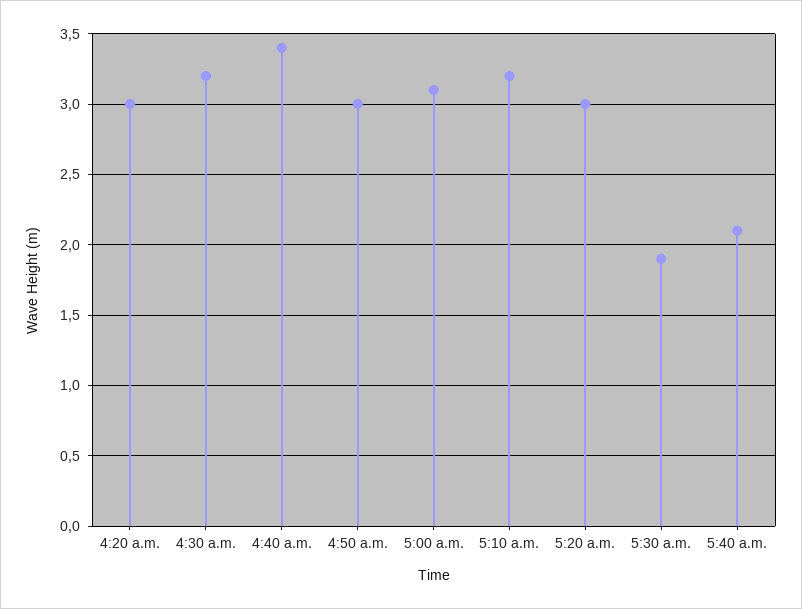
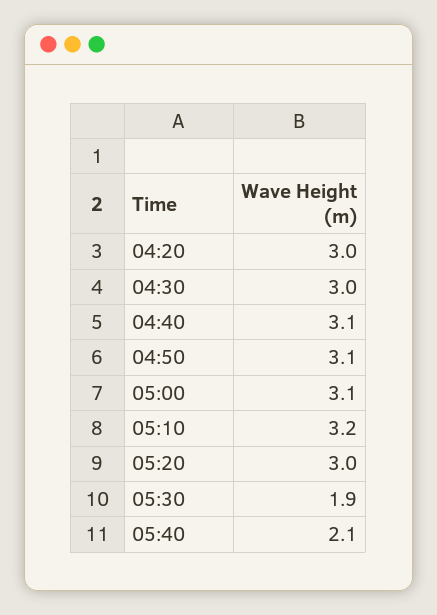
  {
    "4:20 a.m.": 3,
-   "4:30 a.m.": 3.2,
+   "4:30 a.m.": 3,
-   "4:40 a.m.": 3.4,
+   "4:40 a.m.": 3.1,
-   "4:50 a.m.": 3,
+   "4:50 a.m.": 3.1,
    "5:00 a.m.": 3.1,
    "5:10 a.m.": 3.2,
    "5:20 a.m.": 3,
    "5:30 a.m.": 1.9,
    "5:40 a.m.": 2.1
  }

